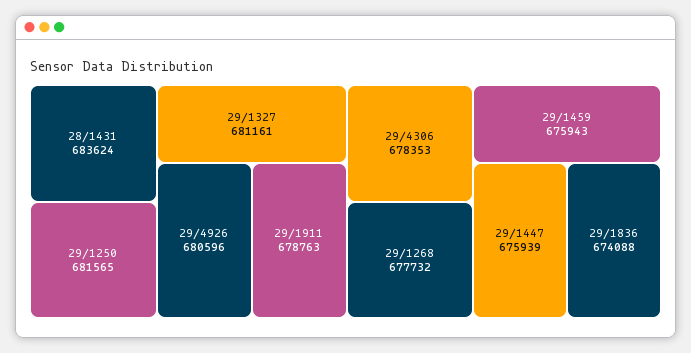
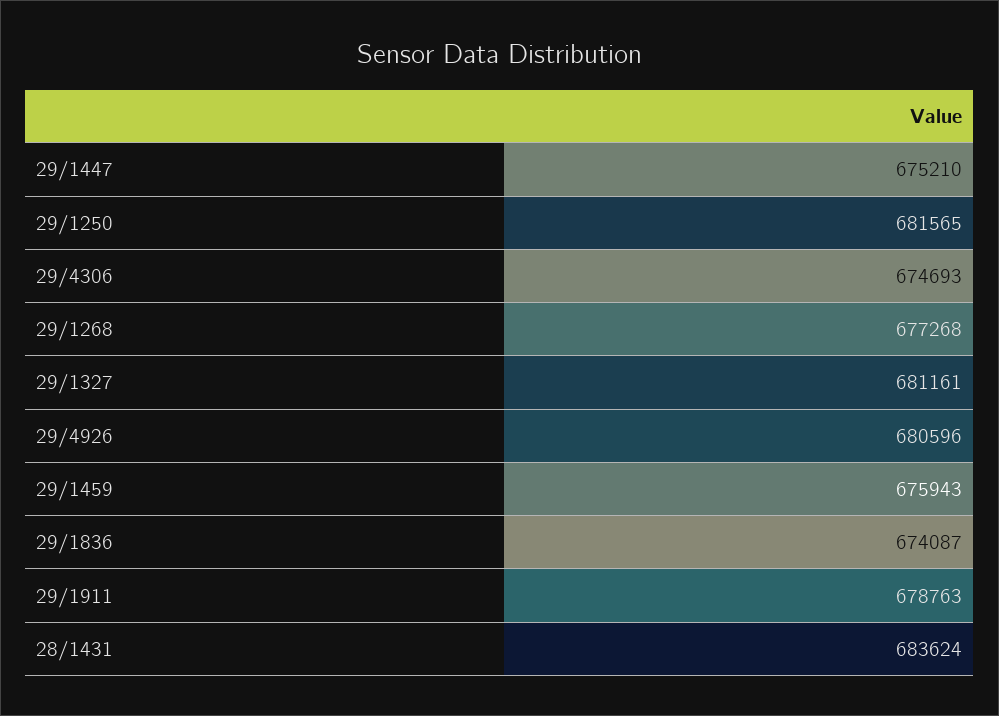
  {
    "28/1431": 683624,
    "29/1250": 681565,
    "29/1327": 681161,
    "29/4926": 680596,
    "29/1911": 678763,
-   "29/4306": 678353,
+   "29/4306": 674693,
-   "29/1268": 677732,
+   "29/1268": 677268,
    "29/1459": 675943,
-   "29/1447": 675939,
+   "29/1447": 675210,
-   "29/1836": 674088
+   "29/1836": 674087
  }

